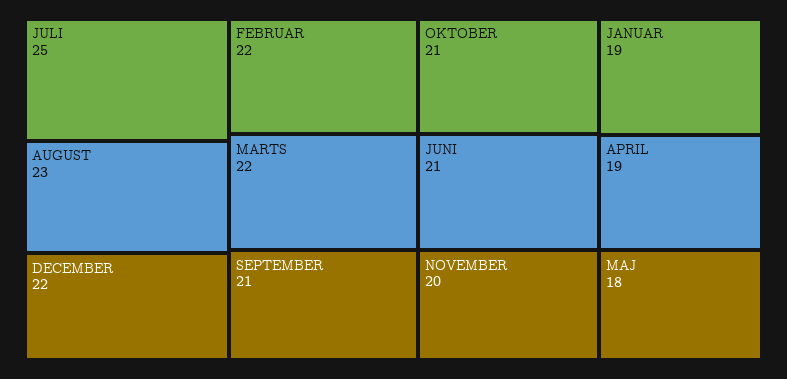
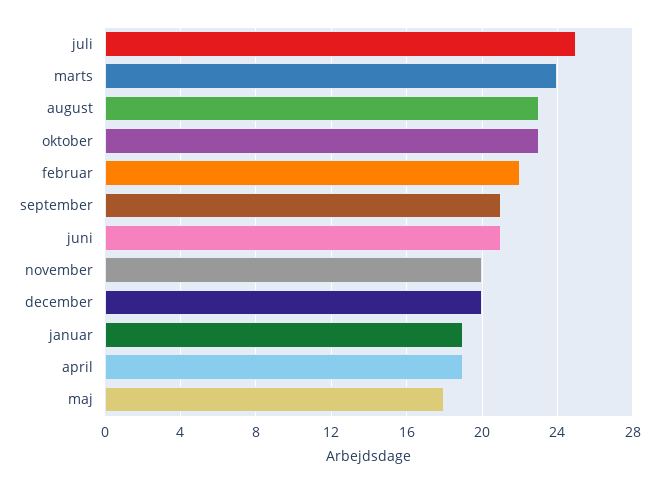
  {
    "JULI": 25,
    "AUGUST": 23,
-   "DECEMBER": 22,
+   "DECEMBER": 20,
    "FEBRUAR": 22,
-   "MARTS": 22,
+   "MARTS": 24,
    "SEPTEMBER": 21,
-   "OKTOBER": 21,
+   "OKTOBER": 23,
    "JUNI": 21,
    "NOVEMBER": 20,
    "JANUAR": 19,
    "APRIL": 19,
    "MAJ": 18
  }

